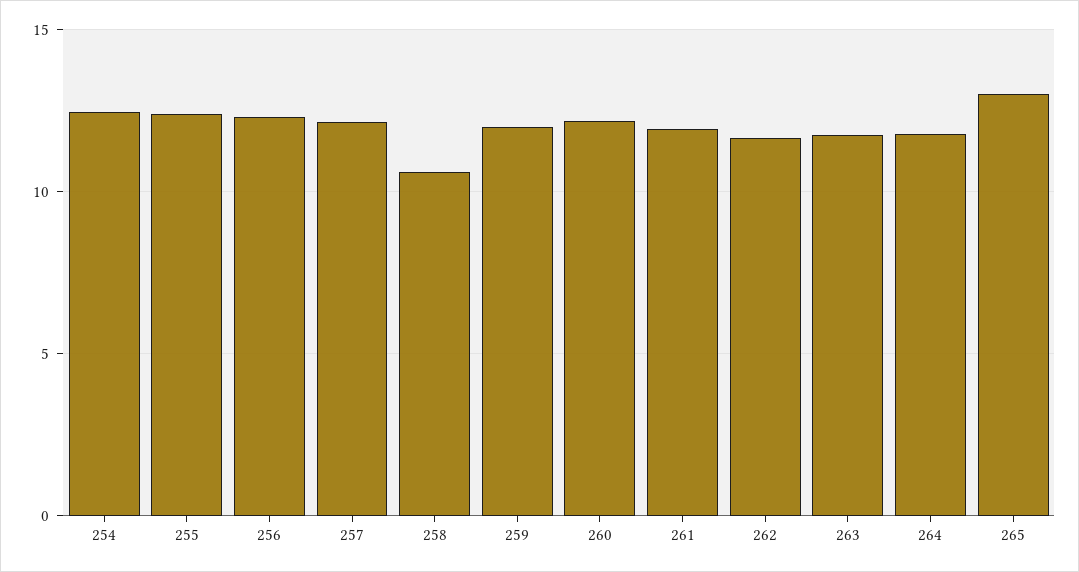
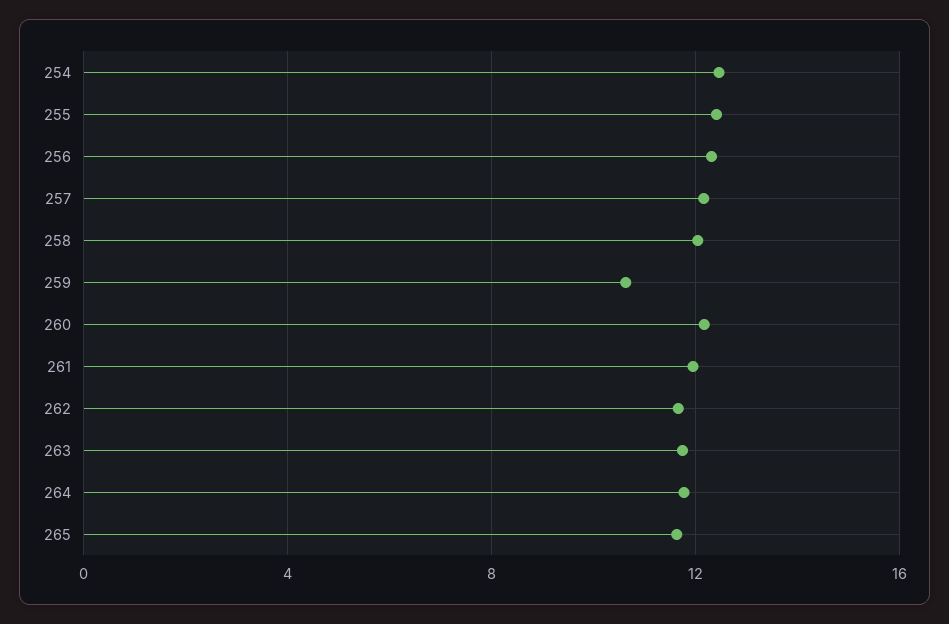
  {
    "254": 12.5,
    "255": 12.5,
    "256": 12.5,
    "257": 12,
-   "258": 10.5,
+   "258": 12,
-   "259": 12,
+   "259": 10.5,
    "260": 12,
    "261": 12,
    "262": 11.5,
    "263": 11.5,
    "264": 12,
-   "265": 13
+   "265": 11.5
  }

